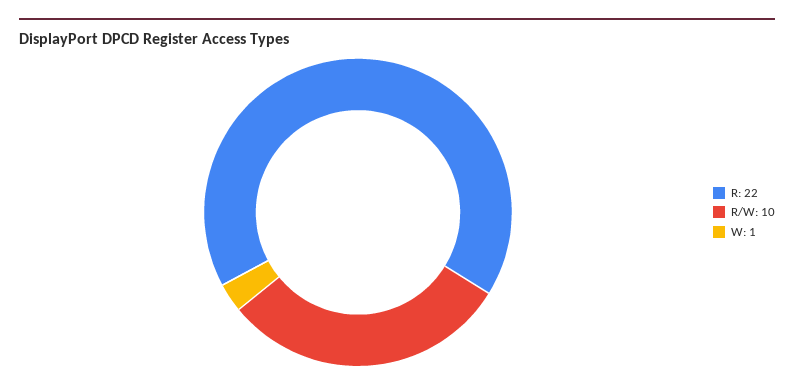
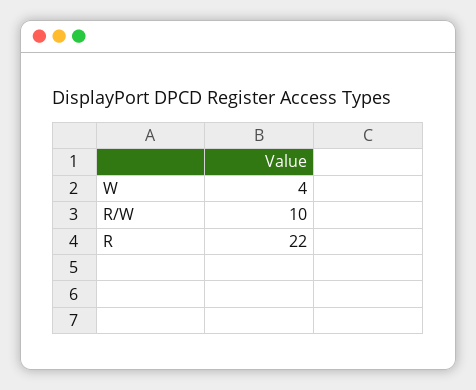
  {
    "R": 22,
    "R/W": 10,
-   "W": 1
+   "W": 4
  }

